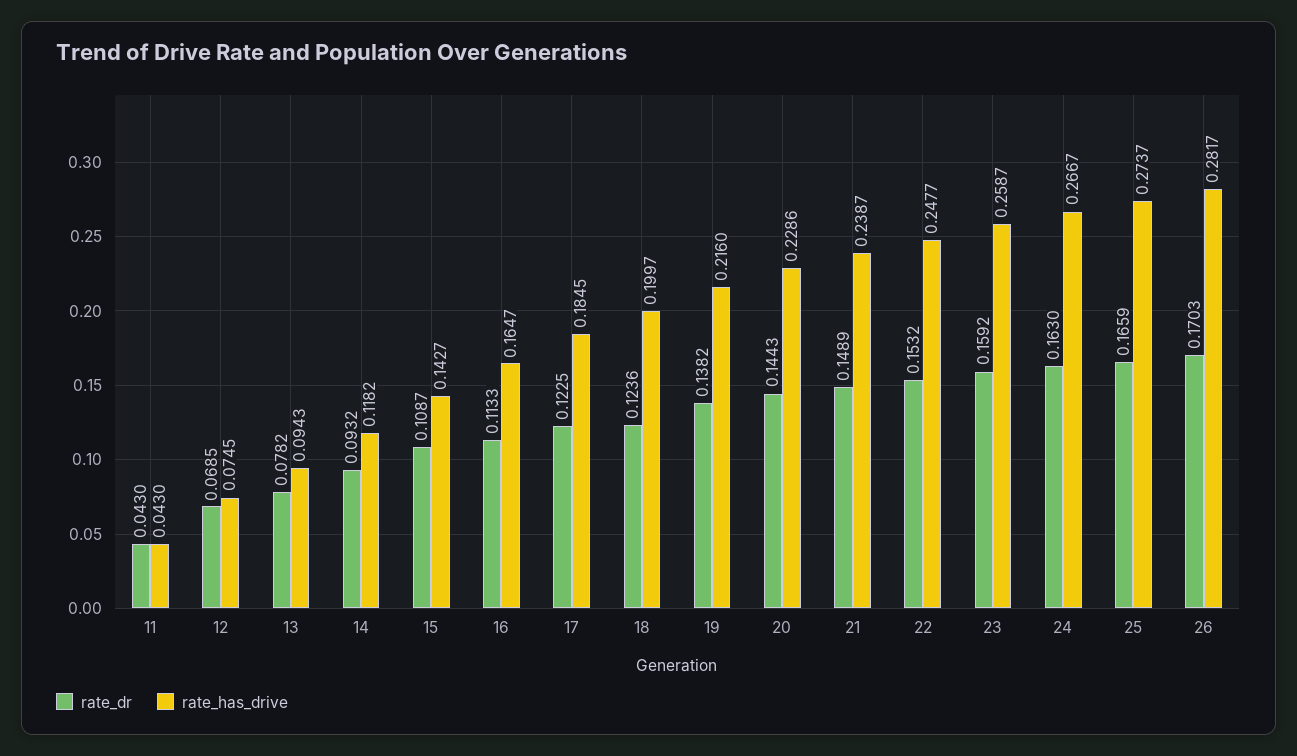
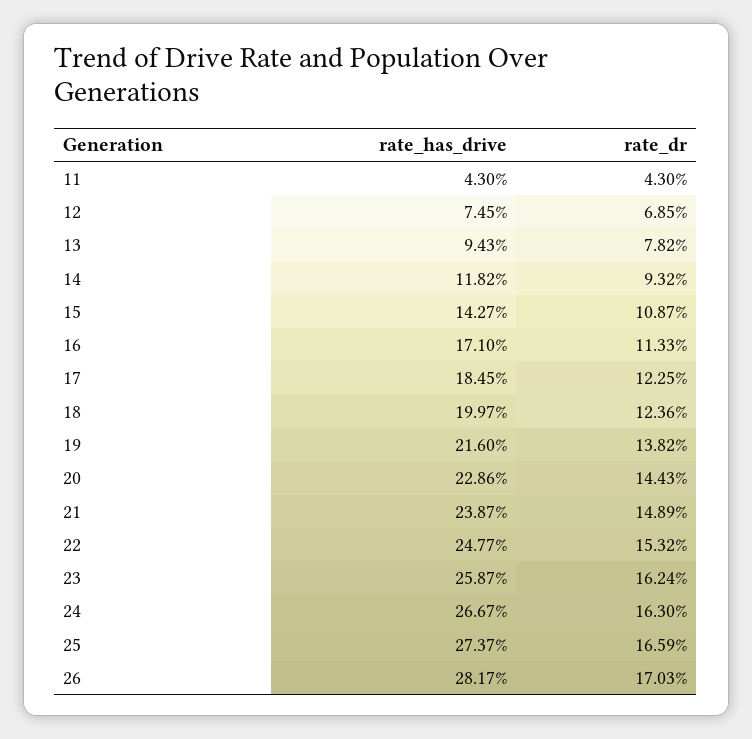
  {
    "rate_dr": {
      "11": 0.043,
      "12": 0.0685,
      "13": 0.0782,
      "14": 0.0932,
      "15": 0.1087,
      "16": 0.1133,
      "17": 0.1225,
      "18": 0.1236,
      "19": 0.1382,
      "20": 0.1443,
      "21": 0.1489,
      "22": 0.1532,
-     "23": 0.1592,
+     "23": 0.1624,
      "24": 0.163,
      "25": 0.1659,
      "26": 0.1703
    },
    "rate_has_drive": {
      "11": 0.043,
      "12": 0.0745,
      "13": 0.0943,
      "14": 0.1182,
      "15": 0.1427,
-     "16": 0.1647,
+     "16": 0.171,
      "17": 0.1845,
      "18": 0.1997,
      "19": 0.216,
      "20": 0.2286,
      "21": 0.2387,
      "22": 0.2477,
      "23": 0.2587,
      "24": 0.2667,
      "25": 0.2737,
      "26": 0.2817
    }
  }

